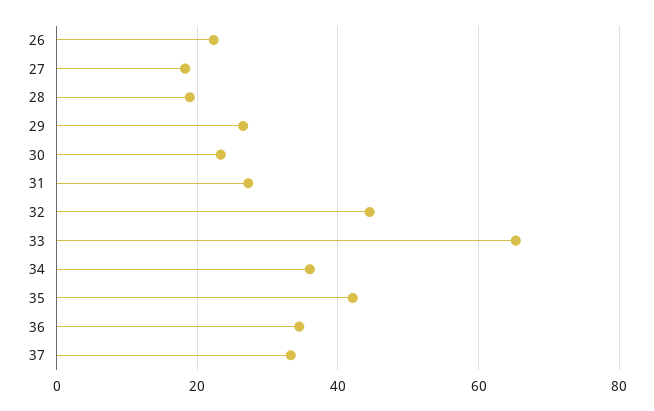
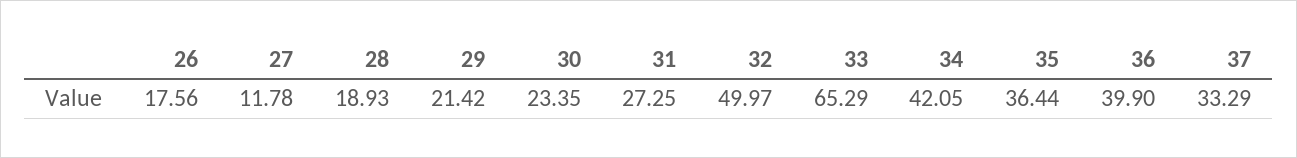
  {
-   "26": 22,
+   "26": 17.56,
-   "27": 18,
+   "27": 11.78,
    "28": 18.93,
-   "29": 26,
+   "29": 21.42,
    "30": 23.35,
    "31": 27.25,
-   "32": 44,
+   "32": 49.97,
    "33": 65.29,
-   "34": 36,
+   "34": 42.05,
-   "35": 42,
+   "35": 36.44,
-   "36": 34,
+   "36": 39.9,
    "37": 33.29
  }

